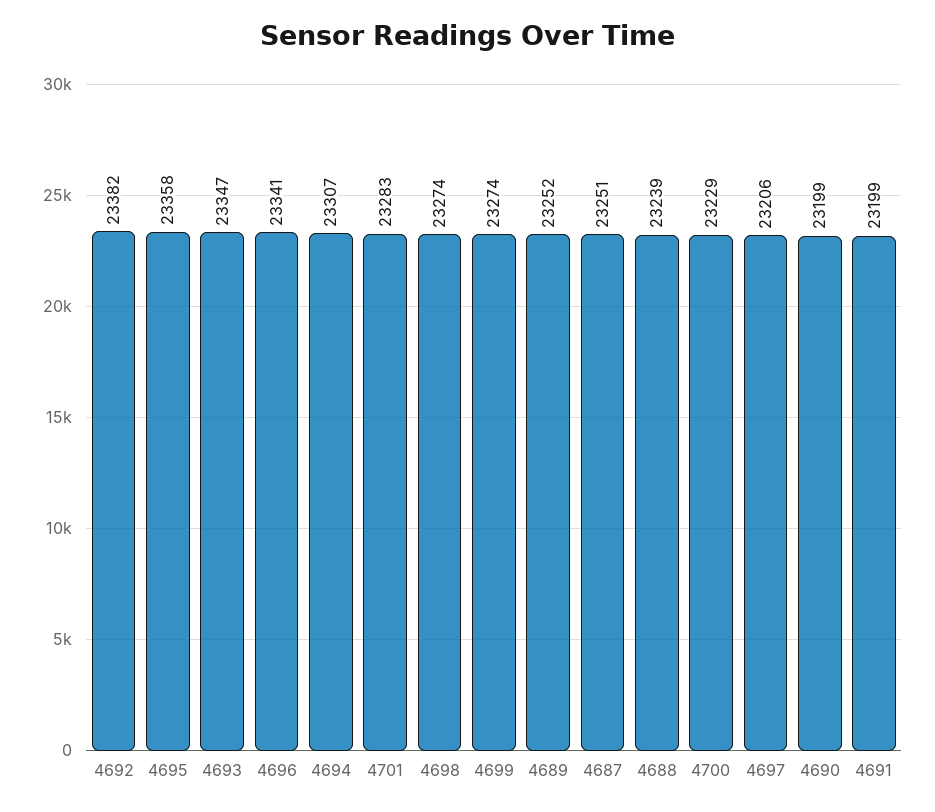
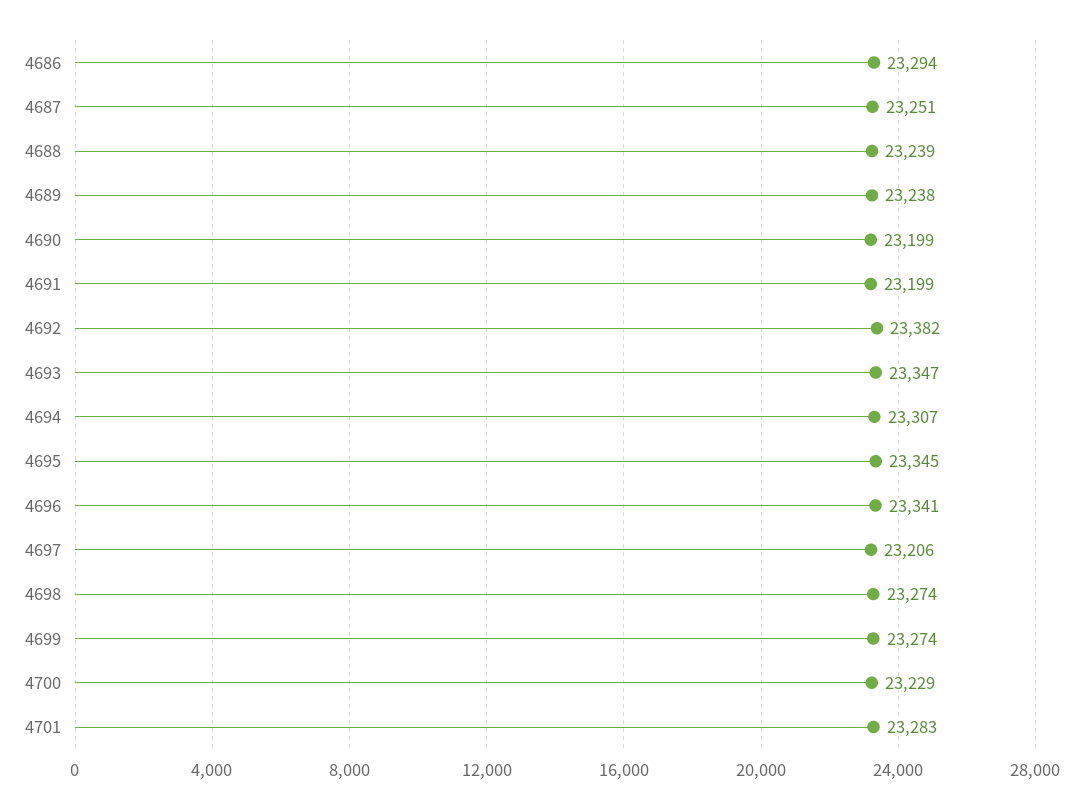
  {
    "4692": 23382,
-   "4695": 23358,
+   "4695": 23345,
    "4693": 23347,
    "4696": 23341,
    "4694": 23307,
    "4701": 23283,
    "4698": 23274,
    "4699": 23274,
-   "4689": 23252,
+   "4689": 23238,
    "4687": 23251,
    "4688": 23239,
    "4700": 23229,
    "4697": 23206,
    "4690": 23199,
-   "4691": 23199
+   "4691": 23199,
+   "4686": 23294
  }

